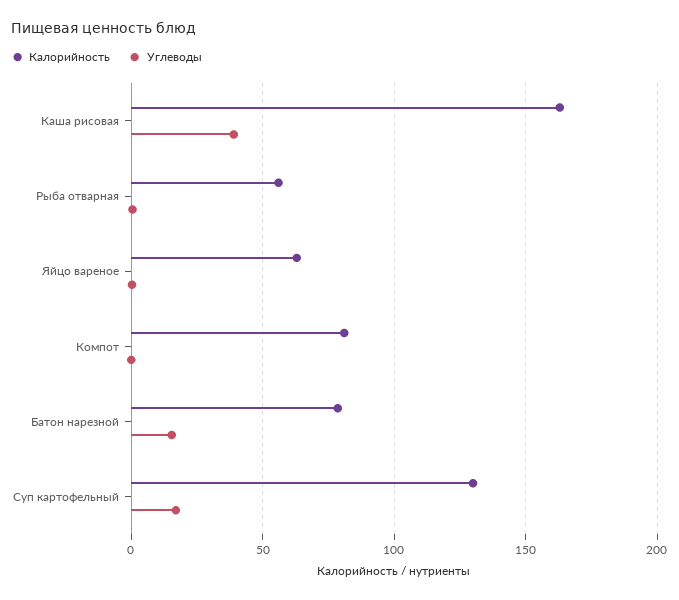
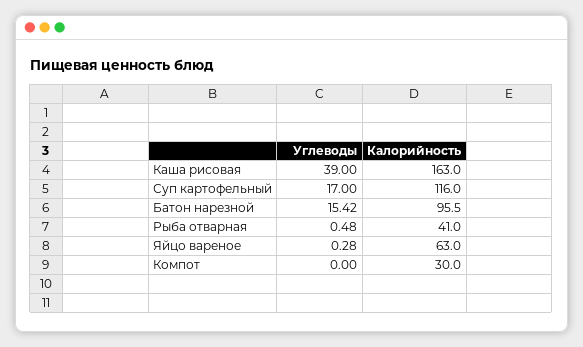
  {
    "Калорийность": {
      "Каша рисовая": 163,
-     "Рыба отварная": 55,
+     "Рыба отварная": 41,
      "Яйцо вареное": 63,
-     "Компот": 80,
+     "Компот": 30,
-     "Батон нарезной": 80,
+     "Батон нарезной": 95.5,
-     "Суп картофельный": 130
+     "Суп картофельный": 116
    },
    "Углеводы": {
      "Каша рисовая": 39,
      "Рыба отварная": 0.48,
      "Яйцо вареное": 0.28,
      "Компот": 0,
      "Батон нарезной": 15.42,
      "Суп картофельный": 17
    }
  }

